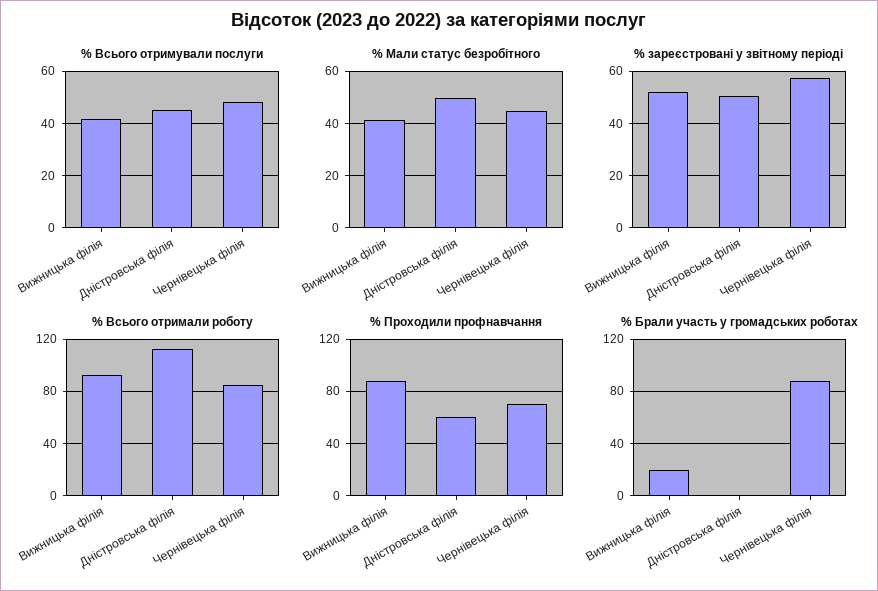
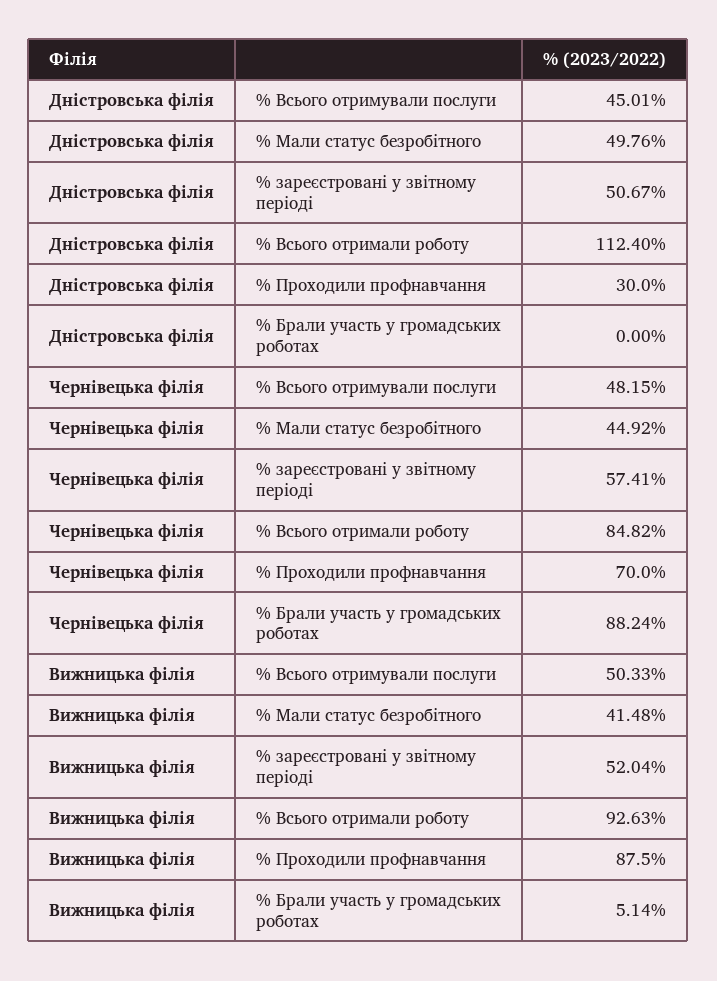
  {
    "% Всього отримували послуги": {
-     "Вижницька філія": 42.5,
+     "Вижницька філія": 50.33,
      "Дністровська філія": 45.01,
      "Чернівецька філія": 48.15
    },
    "% Мали статус безробітного": {
      "Вижницька філія": 41.48,
      "Дністровська філія": 49.76,
      "Чернівецька філія": 44.92
    },
    "% зареєстровані у звітному періоді": {
      "Вижницька філія": 52.04,
      "Дністровська філія": 50.67,
      "Чернівецька філія": 57.41
    },
    "% Всього отримали роботу": {
      "Вижницька філія": 92.63,
      "Дністровська філія": 112.4,
      "Чернівецька філія": 84.82
    },
    "% Проходили профнавчання": {
      "Вижницька філія": 87.5,
-     "Дністровська філія": 60,
+     "Дністровська філія": 30,
      "Чернівецька філія": 70
    },
    "% Брали участь у громадських роботах": {
-     "Вижницька філія": 20,
+     "Вижницька філія": 5.14,
      "Дністровська філія": 0,
      "Чернівецька філія": 88.24
    }
  }

